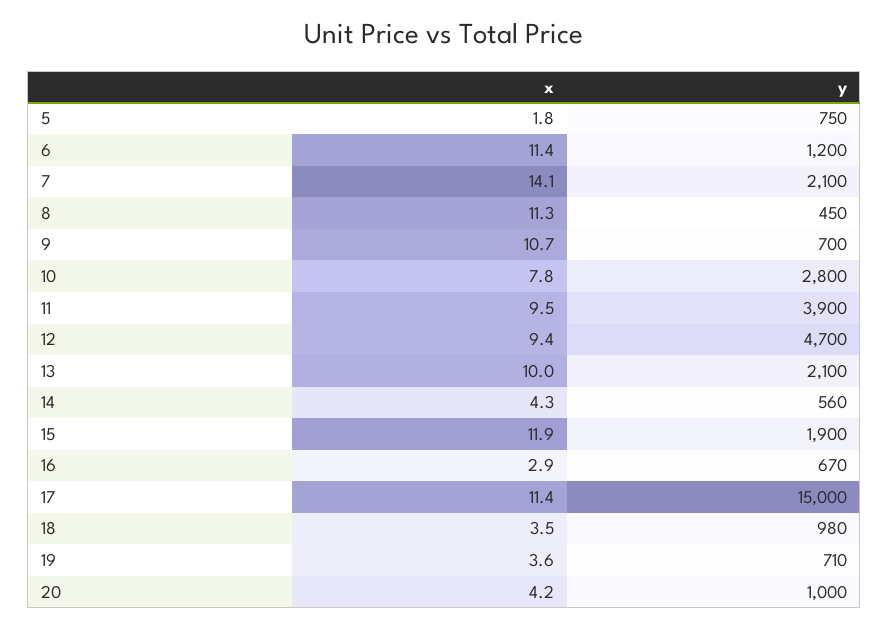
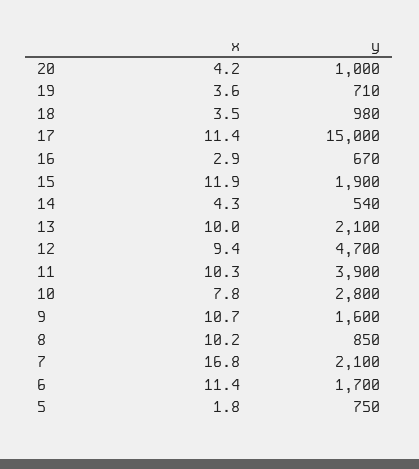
  {
    "x": {
      "5": 1.8,
      "6": 11.4,
-     "7": 14.1,
+     "7": 16.8,
-     "8": 11.3,
+     "8": 10.2,
      "9": 10.7,
      "10": 7.8,
-     "11": 9.5,
+     "11": 10.3,
      "12": 9.4,
      "13": 10,
      "14": 4.3,
      "15": 11.9,
      "16": 2.9,
      "17": 11.4,
      "18": 3.5,
      "19": 3.6,
      "20": 4.2
    },
    "y": {
      "5": 750,
-     "6": 1200,
+     "6": 1700,
      "7": 2100,
-     "8": 450,
+     "8": 850,
-     "9": 700,
+     "9": 1600,
      "10": 2800,
      "11": 3900,
      "12": 4700,
      "13": 2100,
-     "14": 560,
+     "14": 540,
      "15": 1900,
      "16": 670,
      "17": 15000,
      "18": 980,
      "19": 710,
      "20": 1000
    }
  }

